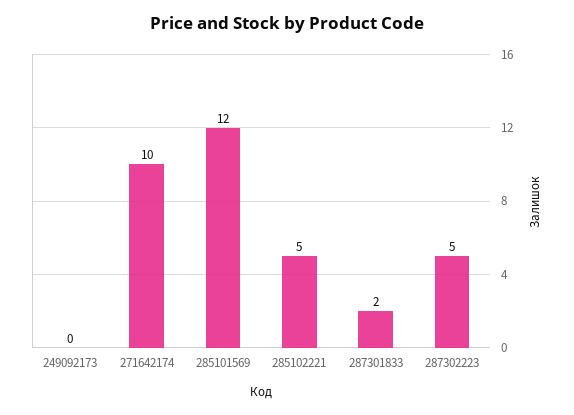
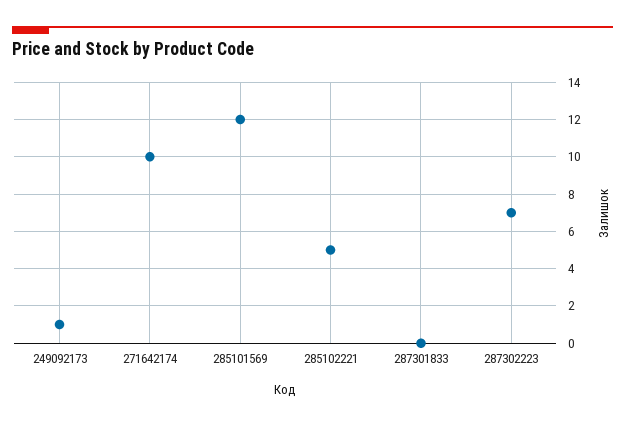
  {
-   "249092173": 0,
+   "249092173": 1,
    "271642174": 10,
    "285101569": 12,
    "285102221": 5,
-   "287301833": 2,
+   "287301833": 0,
-   "287302223": 5
+   "287302223": 7
  }

